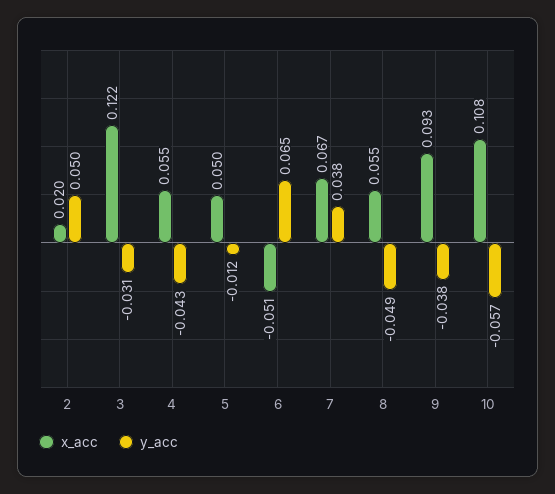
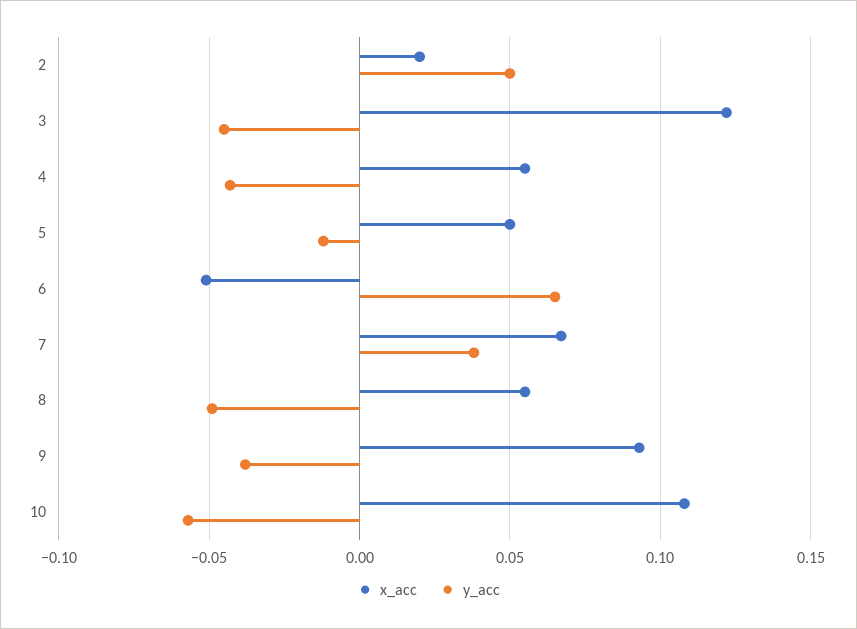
  {
    "x_acc": {
      "2": 0.02,
      "3": 0.122,
      "4": 0.055,
      "5": 0.05,
      "6": -0.051,
      "7": 0.067,
      "8": 0.055,
      "9": 0.093,
      "10": 0.108
    },
    "y_acc": {
      "2": 0.05,
-     "3": -0.031,
+     "3": -0.045,
      "4": -0.043,
      "5": -0.012,
      "6": 0.065,
      "7": 0.038,
      "8": -0.049,
      "9": -0.038,
      "10": -0.057
    }
  }

